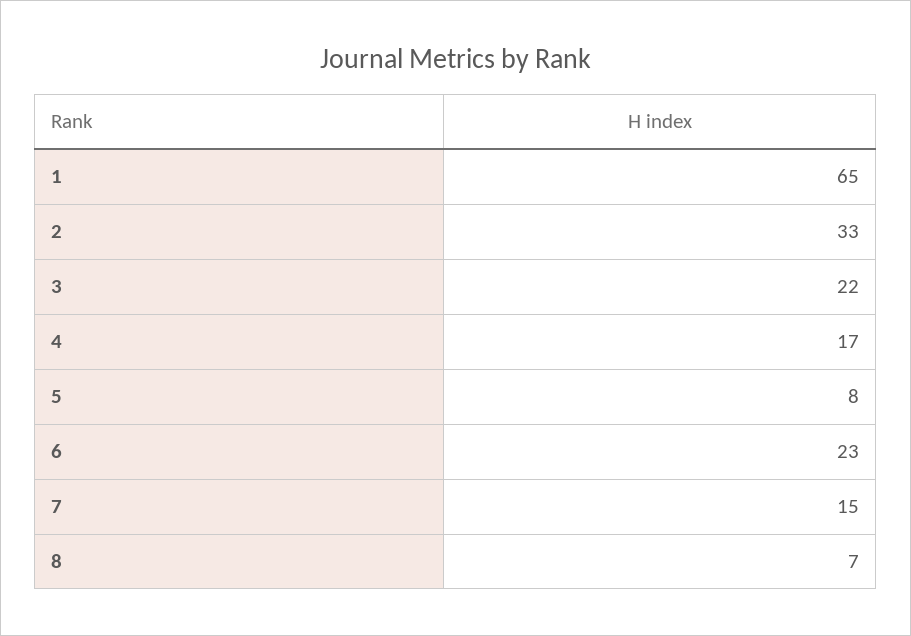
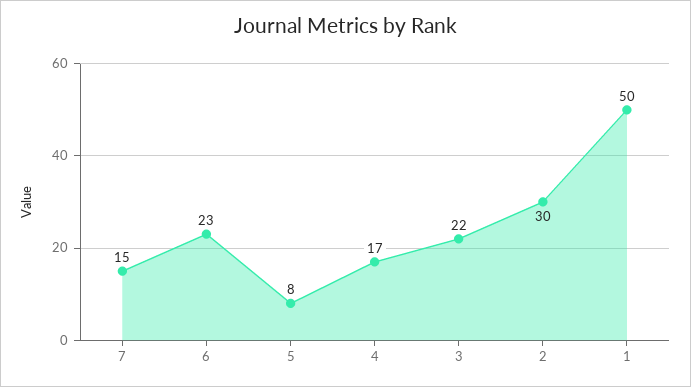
  {
-   "1": 65,
+   "1": 50,
-   "2": 33,
+   "2": 30,
    "3": 22,
    "4": 17,
    "5": 8,
    "6": 23,
-   "7": 15,
+   "7": 15
-   "8": 7
  }

